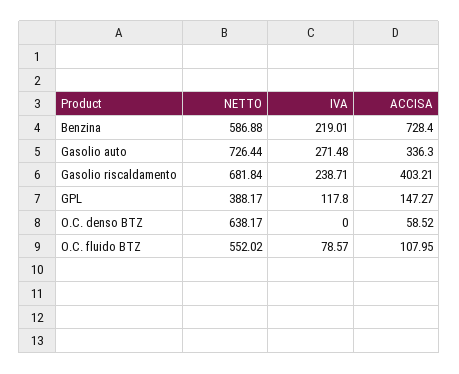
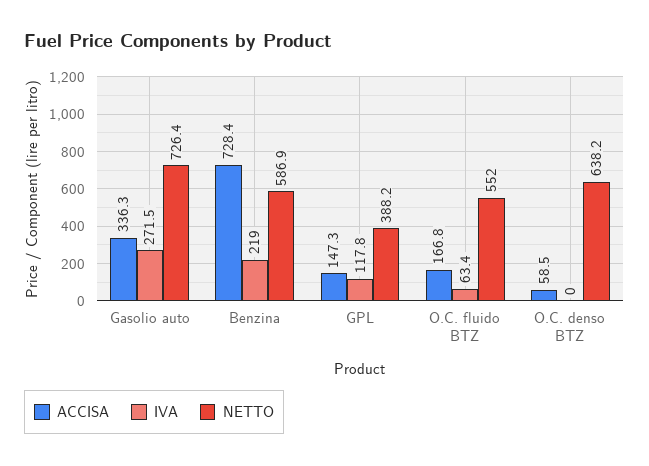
  {
    "NETTO": {
      "Benzina": 586.88,
      "Gasolio auto": 726.44,
-     "Gasolio riscaldamento": 681.84,
      "GPL": 388.17,
      "O.C. denso BTZ": 638.17,
      "O.C. fluido BTZ": 552.02
    },
    "IVA": {
      "Benzina": 219.01,
      "Gasolio auto": 271.48,
-     "Gasolio riscaldamento": 238.71,
      "GPL": 117.8,
      "O.C. denso BTZ": 0,
-     "O.C. fluido BTZ": 78.57
+     "O.C. fluido BTZ": 63.4
    },
    "ACCISA": {
      "Benzina": 728.4,
      "Gasolio auto": 336.3,
-     "Gasolio riscaldamento": 403.21,
      "GPL": 147.27,
      "O.C. denso BTZ": 58.52,
-     "O.C. fluido BTZ": 107.95
+     "O.C. fluido BTZ": 166.8
    }
  }

